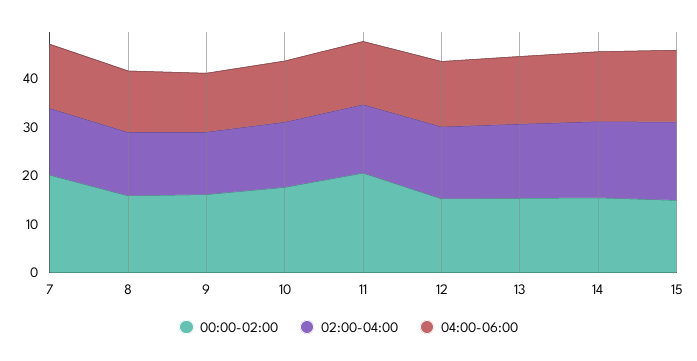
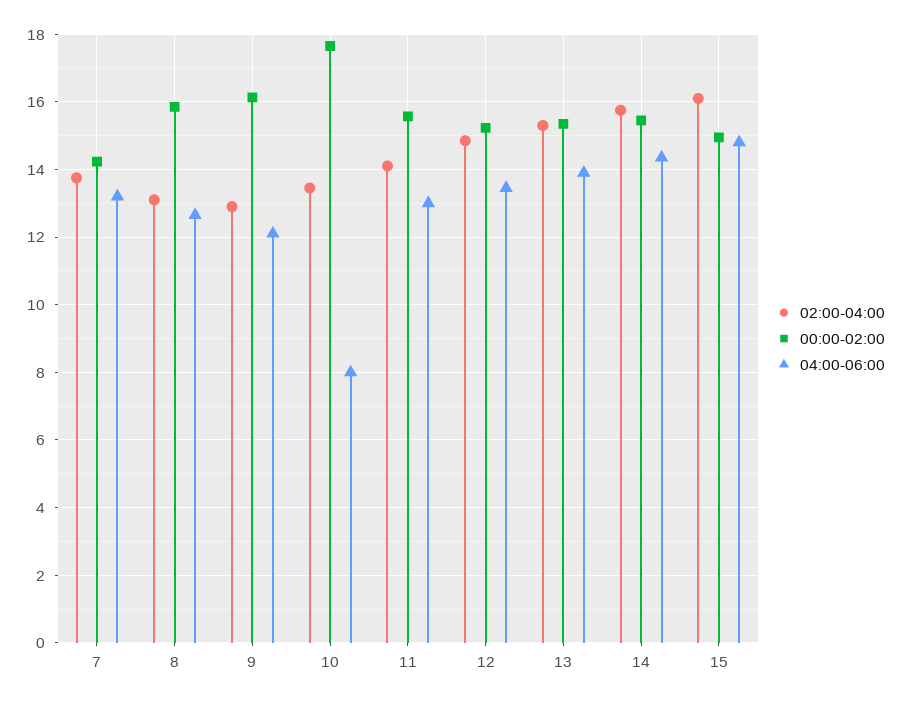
  {
    "00:00-02:00": {
-     "7": 20,
+     "7": 14.2,
      "8": 15.8,
      "9": 16.2,
      "10": 17.6,
-     "11": 20,
+     "11": 15.6,
      "12": 15.2,
      "13": 15.4,
      "14": 15.4,
      "15": 15
    },
    "02:00-04:00": {
      "7": 13.8,
      "8": 13.2,
      "9": 13,
      "10": 13.4,
      "11": 14.2,
      "12": 14.8,
      "13": 15.4,
      "14": 15.8,
      "15": 16.2
    },
    "04:00-06:00": {
      "7": 13.2,
      "8": 12.6,
      "9": 12.2,
-     "10": 12,
+     "10": 8,
      "11": 13,
      "12": 13.4,
      "13": 14,
      "14": 14.4,
      "15": 14.8
    }
  }

